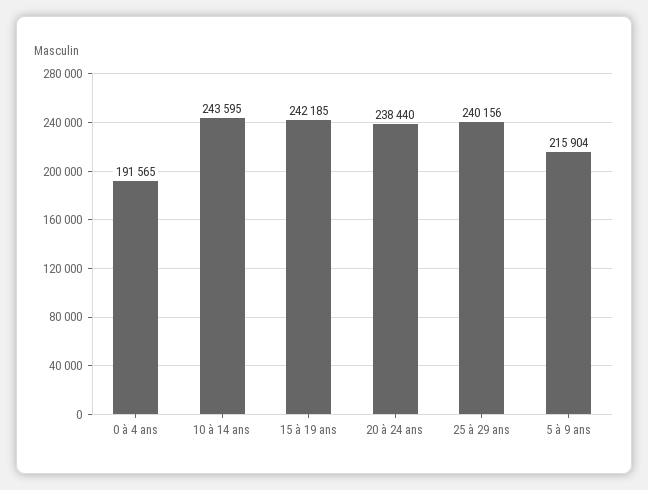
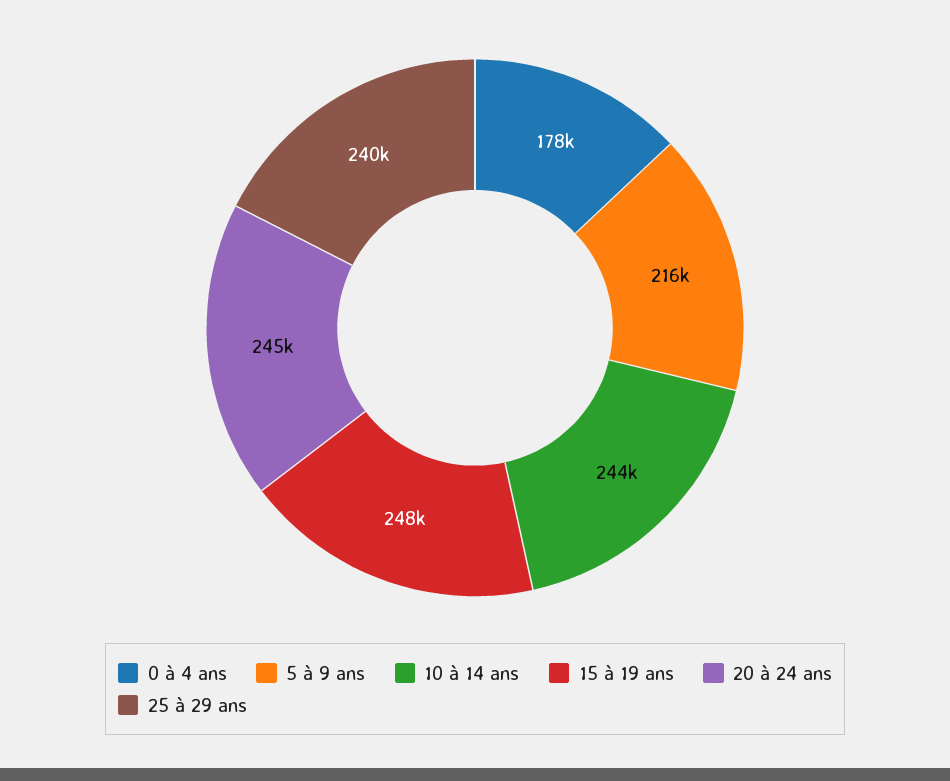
  {
-   "0 à 4 ans": 191565,
+   "0 à 4 ans": 178000,
    "10 à 14 ans": 243595,
-   "15 à 19 ans": 242185,
+   "15 à 19 ans": 248000,
-   "20 à 24 ans": 238440,
+   "20 à 24 ans": 245000,
    "25 à 29 ans": 240156,
    "5 à 9 ans": 215904
  }

